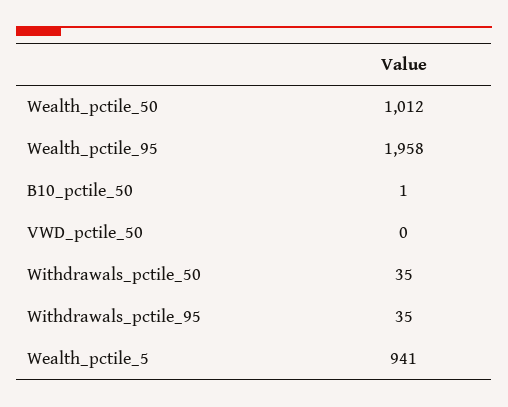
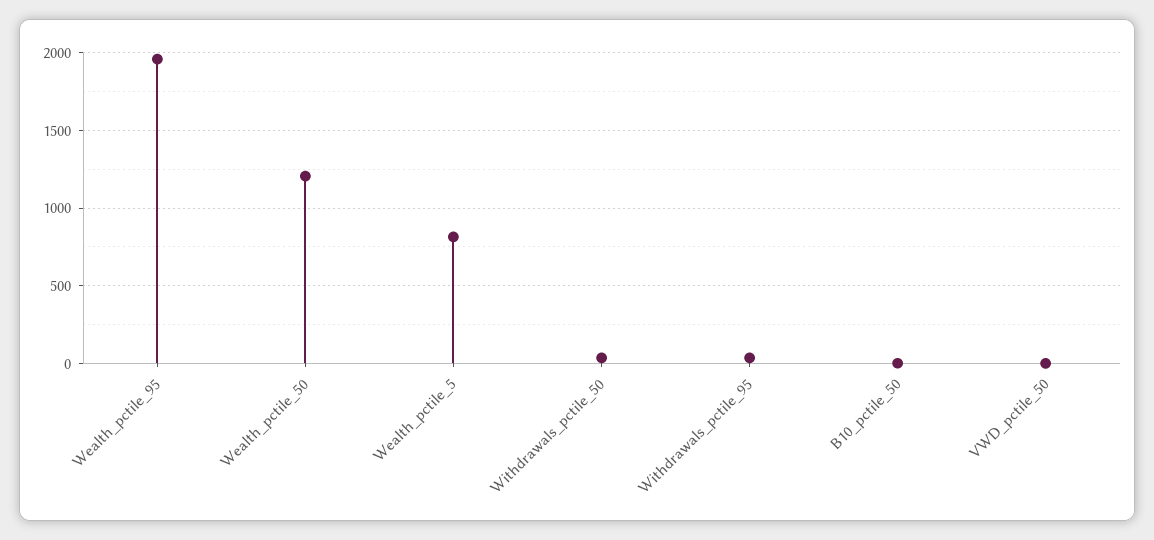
  {
-   "Wealth_pctile_50": 1012,
+   "Wealth_pctile_50": 1200,
    "Wealth_pctile_95": 1958,
    "B10_pctile_50": 1,
    "VWD_pctile_50": 0,
    "Withdrawals_pctile_50": 35,
    "Withdrawals_pctile_95": 35,
-   "Wealth_pctile_5": 941
+   "Wealth_pctile_5": 800
  }

